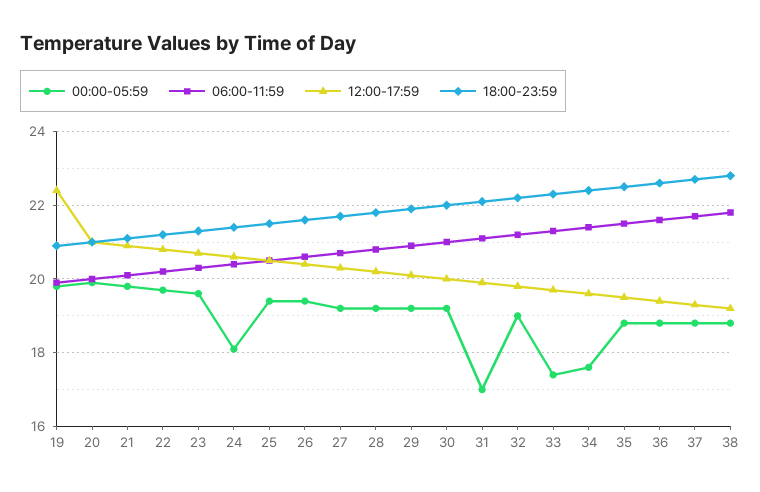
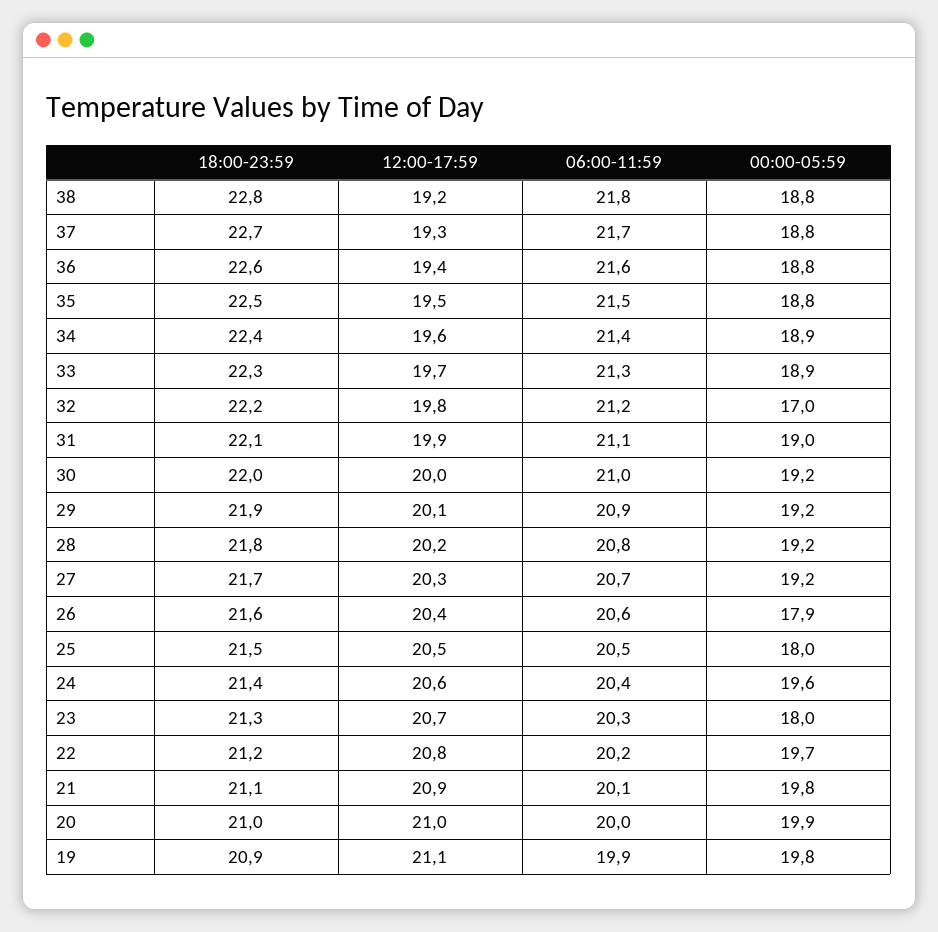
  {
    "00:00-05:59": {
      "19": 19.8,
      "20": 19.9,
      "21": 19.8,
      "22": 19.7,
-     "23": 19.5,
+     "23": 18,
-     "24": 18,
+     "24": 19.6,
-     "25": 19.5,
+     "25": 18,
-     "26": 19.5,
+     "26": 17.9,
      "27": 19.2,
      "28": 19.2,
      "29": 19.2,
      "30": 19.2,
-     "31": 17,
+     "31": 19,
-     "32": 19,
+     "32": 17,
-     "33": 17.5,
+     "33": 18.9,
-     "34": 17.5,
+     "34": 18.9,
      "35": 18.8,
      "36": 18.8,
      "37": 18.8,
      "38": 18.8
    },
    "06:00-11:59": {
      "19": 19.9,
      "20": 20,
      "21": 20.1,
      "22": 20.2,
      "23": 20.3,
      "24": 20.4,
      "25": 20.5,
      "26": 20.6,
      "27": 20.7,
      "28": 20.8,
      "29": 20.9,
      "30": 21,
      "31": 21.1,
      "32": 21.2,
      "33": 21.3,
      "34": 21.4,
      "35": 21.5,
      "36": 21.6,
      "37": 21.7,
      "38": 21.8
    },
    "12:00-17:59": {
-     "19": 22.5,
+     "19": 21.1,
      "20": 21,
      "21": 20.9,
      "22": 20.8,
      "23": 20.7,
      "24": 20.6,
      "25": 20.5,
      "26": 20.4,
      "27": 20.3,
      "28": 20.2,
      "29": 20.1,
      "30": 20,
      "31": 19.9,
      "32": 19.8,
      "33": 19.7,
      "34": 19.6,
      "35": 19.5,
      "36": 19.4,
      "37": 19.3,
      "38": 19.2
    },
    "18:00-23:59": {
      "19": 20.9,
      "20": 21,
      "21": 21.1,
      "22": 21.2,
      "23": 21.3,
      "24": 21.4,
      "25": 21.5,
      "26": 21.6,
      "27": 21.7,
      "28": 21.8,
      "29": 21.9,
      "30": 22,
      "31": 22.1,
      "32": 22.2,
      "33": 22.3,
      "34": 22.4,
      "35": 22.5,
      "36": 22.6,
      "37": 22.7,
      "38": 22.8
    }
  }

